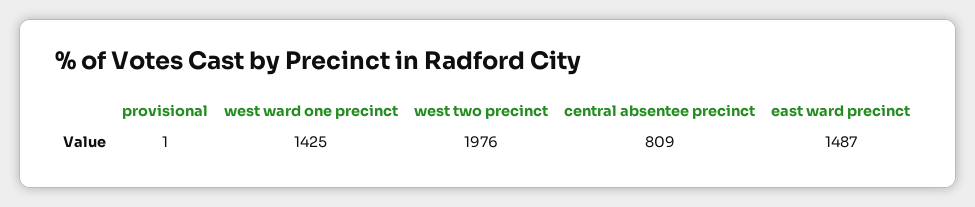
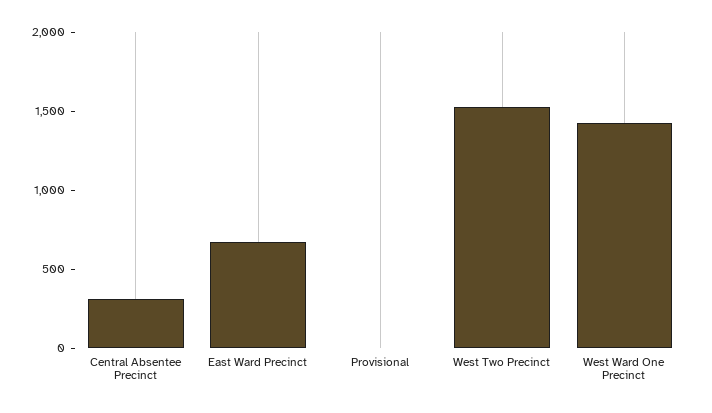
  {
    "provisional": 1,
    "west ward one precinct": 1425,
-   "west two precinct": 1976,
+   "west two precinct": 1500,
-   "central absentee precinct": 809,
+   "central absentee precinct": 300,
-   "east ward precinct": 1487
+   "east ward precinct": 700
  }

